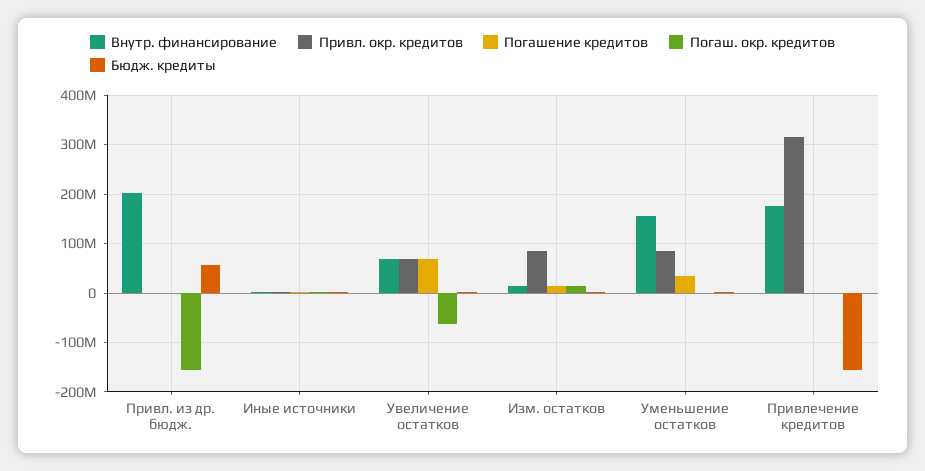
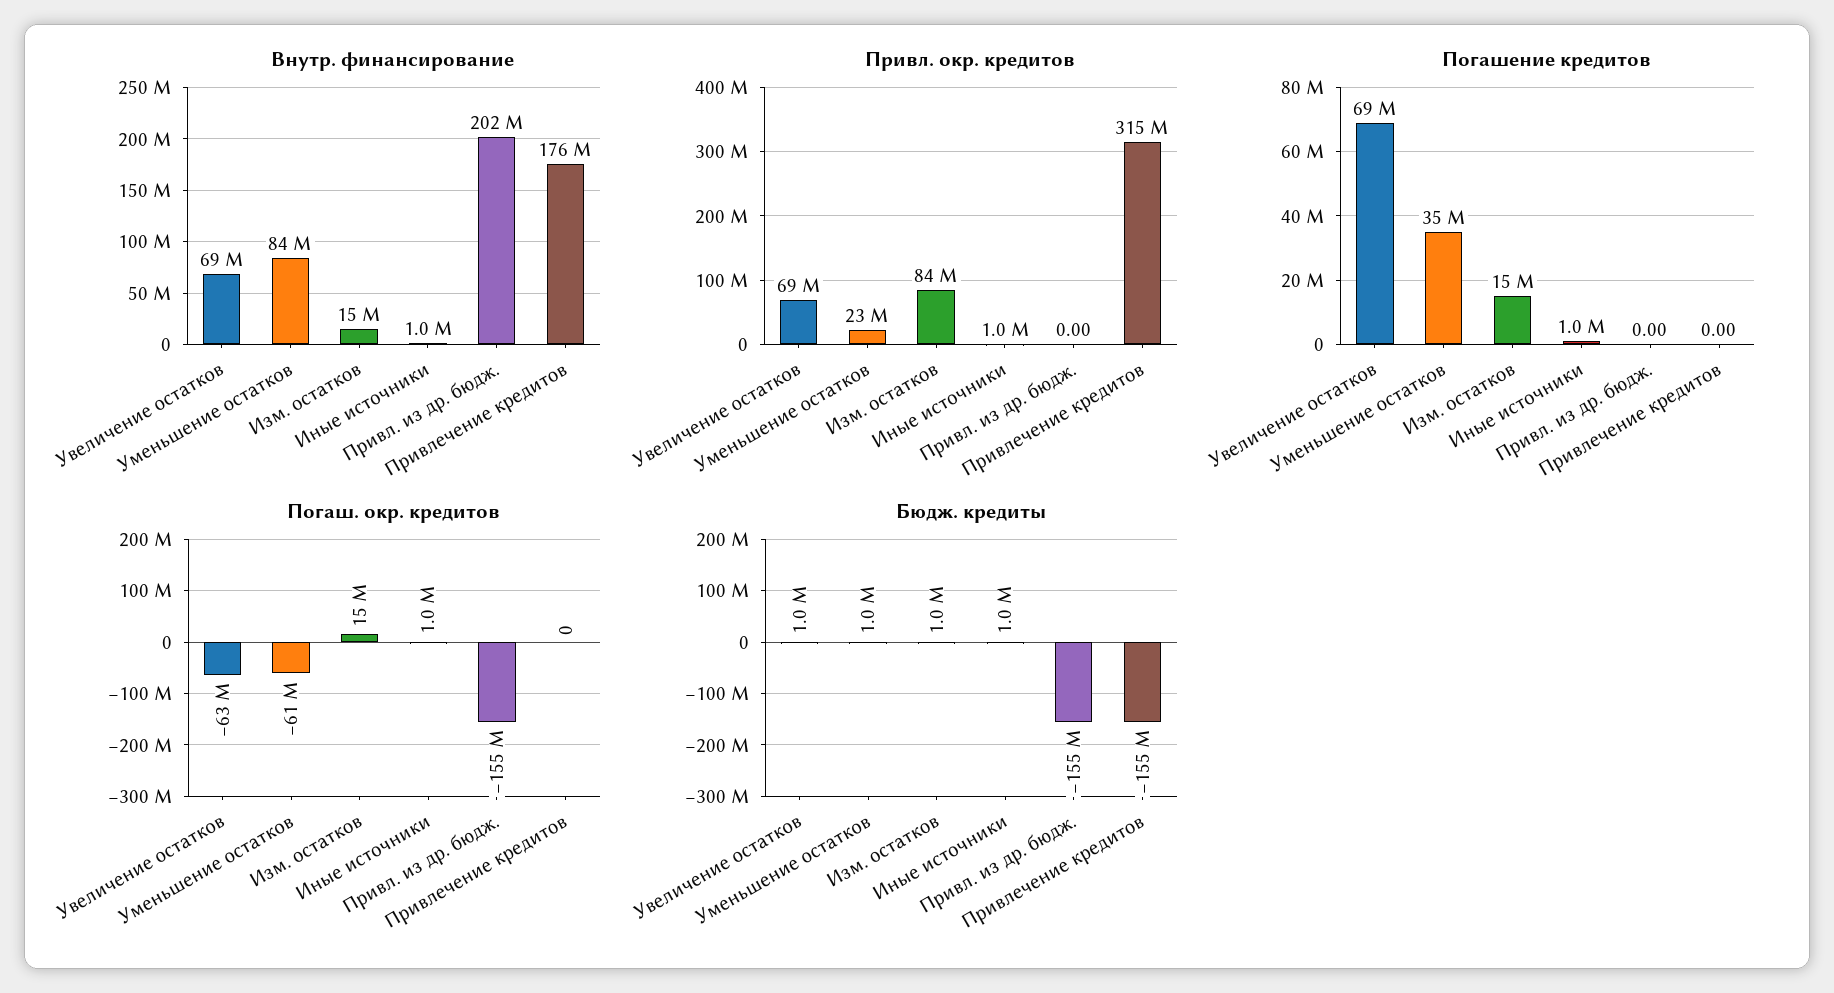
  {
    "Внутр. финансирование": {
      "Привл. из др. бюдж.": 202000000,
      "Иные источники": 1000000,
      "Увеличение остатков": 69000000,
      "Изм. остатков": 15000000,
-     "Уменьшение остатков": 160000000,
+     "Уменьшение остатков": 84000000,
      "Привлечение кредитов": 176000000
    },
    "Привл. окр. кредитов": {
      "Привл. из др. бюдж.": 0,
      "Иные источники": 1000000,
      "Увеличение остатков": 69000000,
      "Изм. остатков": 84000000,
-     "Уменьшение остатков": 80000000,
+     "Уменьшение остатков": 23000000,
      "Привлечение кредитов": 315000000
    },
    "Погашение кредитов": {
      "Привл. из др. бюдж.": 0,
      "Иные источники": 1000000,
      "Увеличение остатков": 69000000,
      "Изм. остатков": 15000000,
      "Уменьшение остатков": 35000000,
      "Привлечение кредитов": 0
    },
    "Погаш. окр. кредитов": {
      "Привл. из др. бюдж.": -155000000,
      "Иные источники": 1000000,
      "Увеличение остатков": -63000000,
      "Изм. остатков": 15000000,
-     "Уменьшение остатков": 0,
+     "Уменьшение остатков": -61000000,
      "Привлечение кредитов": 0
    },
    "Бюдж. кредиты": {
-     "Привл. из др. бюдж.": 60000000,
+     "Привл. из др. бюдж.": -155000000,
      "Иные источники": 1000000,
      "Увеличение остатков": 1000000,
      "Изм. остатков": 1000000,
      "Уменьшение остатков": 1000000,
      "Привлечение кредитов": -155000000
    }
  }

